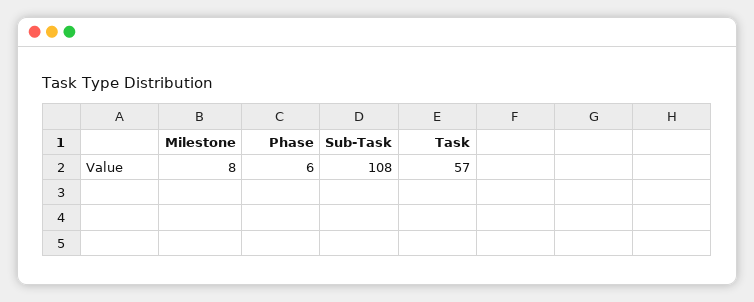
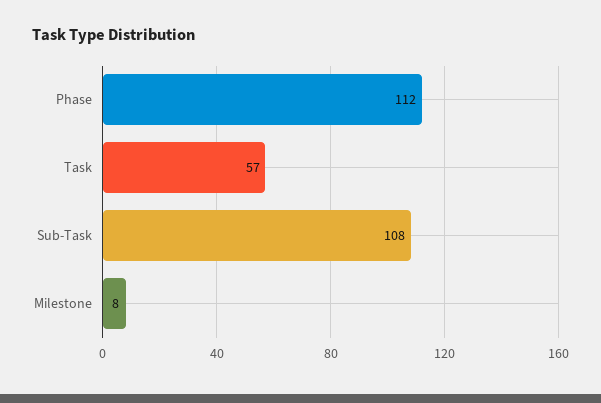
  {
    "Milestone": 8,
-   "Phase": 6,
+   "Phase": 112,
    "Sub-Task": 108,
    "Task": 57
  }

